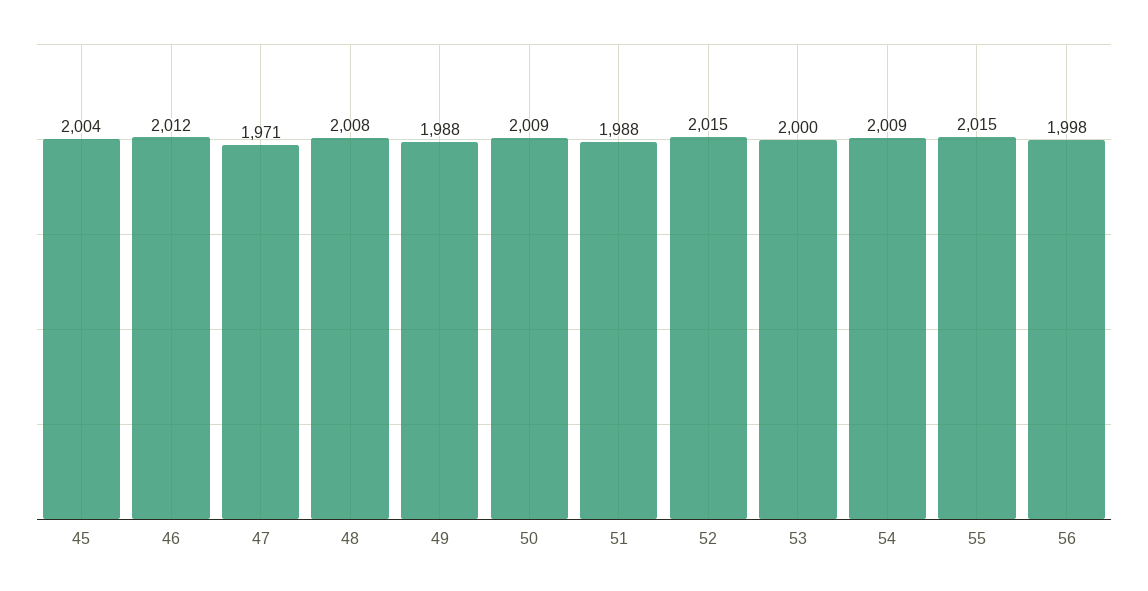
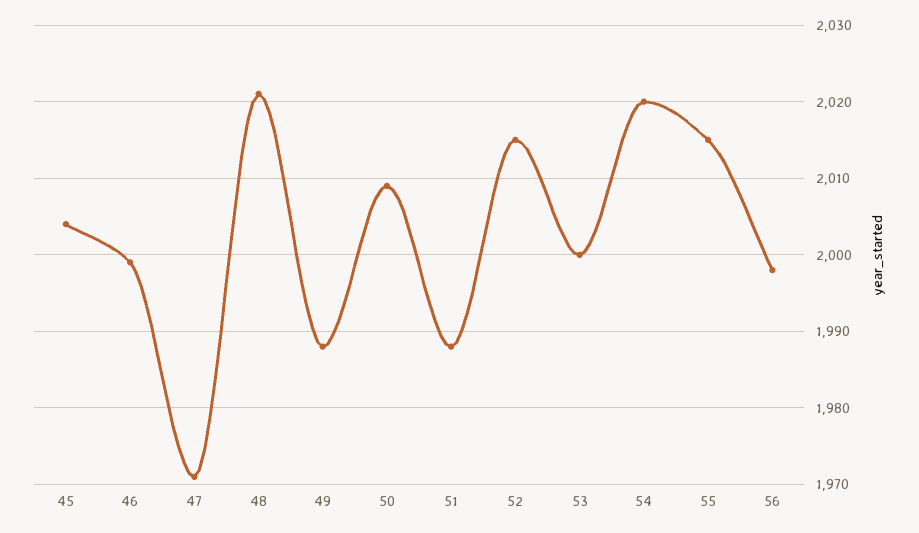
  {
    "45": 2004,
-   "46": 2012,
+   "46": 1999,
    "47": 1971,
-   "48": 2008,
+   "48": 2021,
    "49": 1988,
    "50": 2009,
    "51": 1988,
    "52": 2015,
    "53": 2000,
-   "54": 2009,
+   "54": 2020,
    "55": 2015,
    "56": 1998
  }

